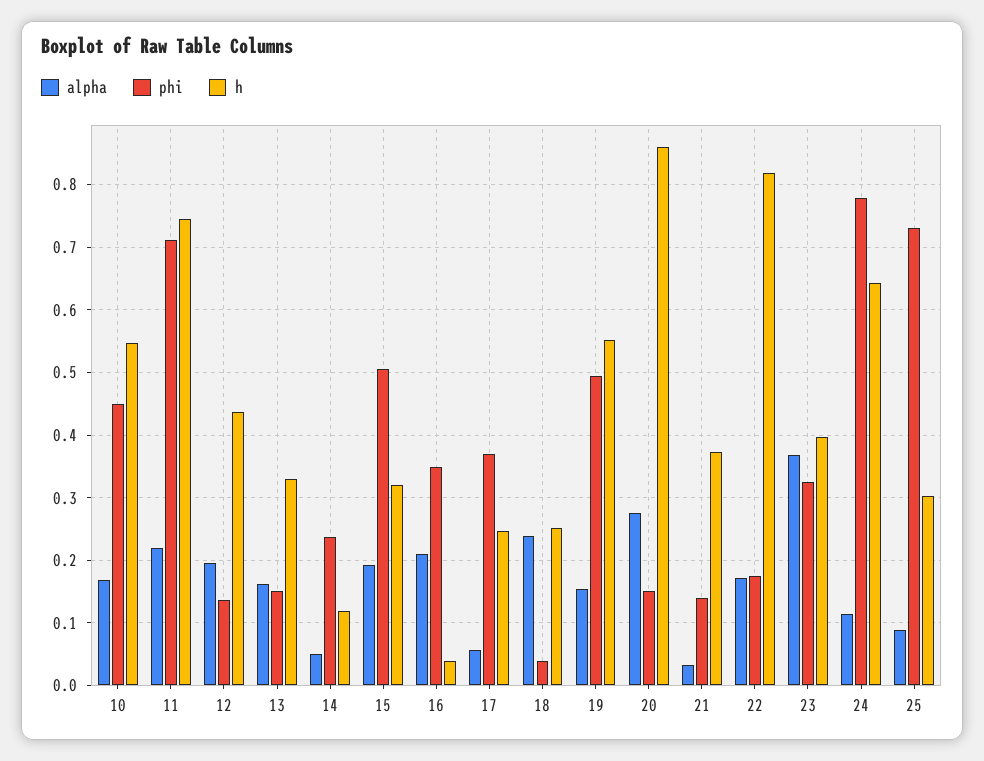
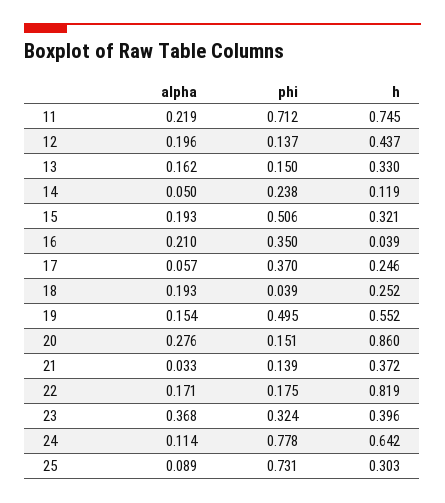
  {
    "alpha": {
-     "10": 0.17,
      "11": 0.219,
      "12": 0.196,
      "13": 0.162,
      "14": 0.05,
      "15": 0.193,
      "16": 0.21,
      "17": 0.057,
-     "18": 0.24,
+     "18": 0.193,
      "19": 0.154,
      "20": 0.276,
      "21": 0.033,
      "22": 0.171,
      "23": 0.368,
      "24": 0.114,
      "25": 0.089
    },
    "phi": {
-     "10": 0.45,
      "11": 0.712,
      "12": 0.137,
      "13": 0.15,
      "14": 0.238,
      "15": 0.506,
      "16": 0.35,
      "17": 0.37,
      "18": 0.039,
      "19": 0.495,
      "20": 0.151,
      "21": 0.139,
      "22": 0.175,
      "23": 0.324,
      "24": 0.778,
      "25": 0.731
    },
    "h": {
-     "10": 0.55,
      "11": 0.745,
      "12": 0.437,
      "13": 0.33,
      "14": 0.119,
      "15": 0.321,
      "16": 0.039,
      "17": 0.246,
      "18": 0.252,
      "19": 0.552,
      "20": 0.86,
      "21": 0.372,
      "22": 0.819,
      "23": 0.396,
      "24": 0.642,
      "25": 0.303
    }
  }

